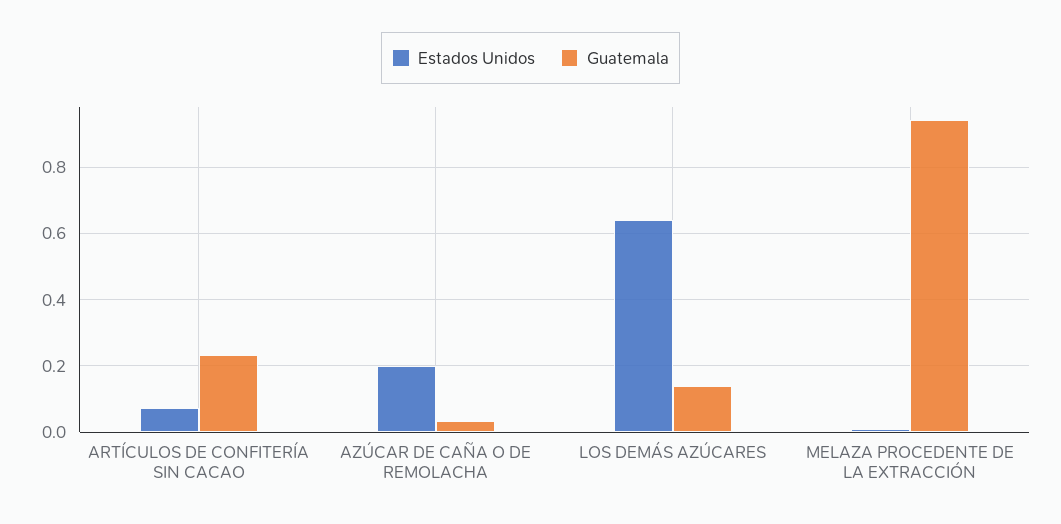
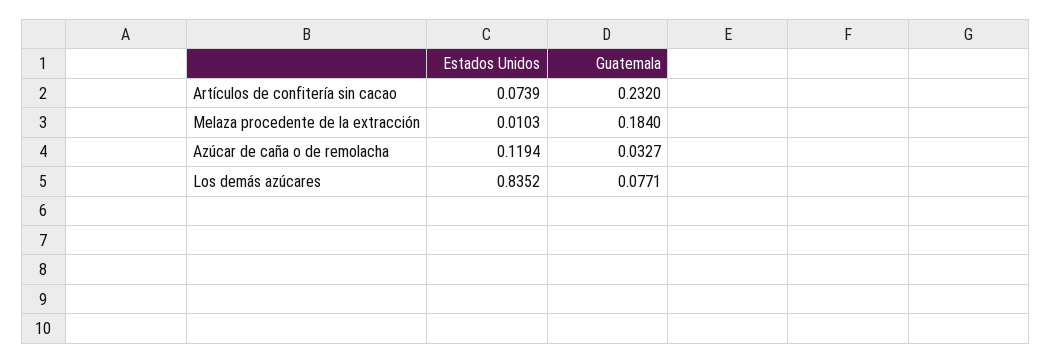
  {
    "Estados Unidos": {
      "ARTÍCULOS DE CONFITERÍA SIN CACAO": 0.0739,
-     "AZÚCAR DE CAÑA O DE REMOLACHA": 0.2,
+     "AZÚCAR DE CAÑA O DE REMOLACHA": 0.1194,
-     "LOS DEMÁS AZÚCARES": 0.64,
+     "LOS DEMÁS AZÚCARES": 0.8352,
      "MELAZA PROCEDENTE DE LA EXTRACCIÓN": 0.0103
    },
    "Guatemala": {
      "ARTÍCULOS DE CONFITERÍA SIN CACAO": 0.232,
      "AZÚCAR DE CAÑA O DE REMOLACHA": 0.0327,
-     "LOS DEMÁS AZÚCARES": 0.14,
+     "LOS DEMÁS AZÚCARES": 0.0771,
-     "MELAZA PROCEDENTE DE LA EXTRACCIÓN": 0.94
+     "MELAZA PROCEDENTE DE LA EXTRACCIÓN": 0.184
    }
  }

